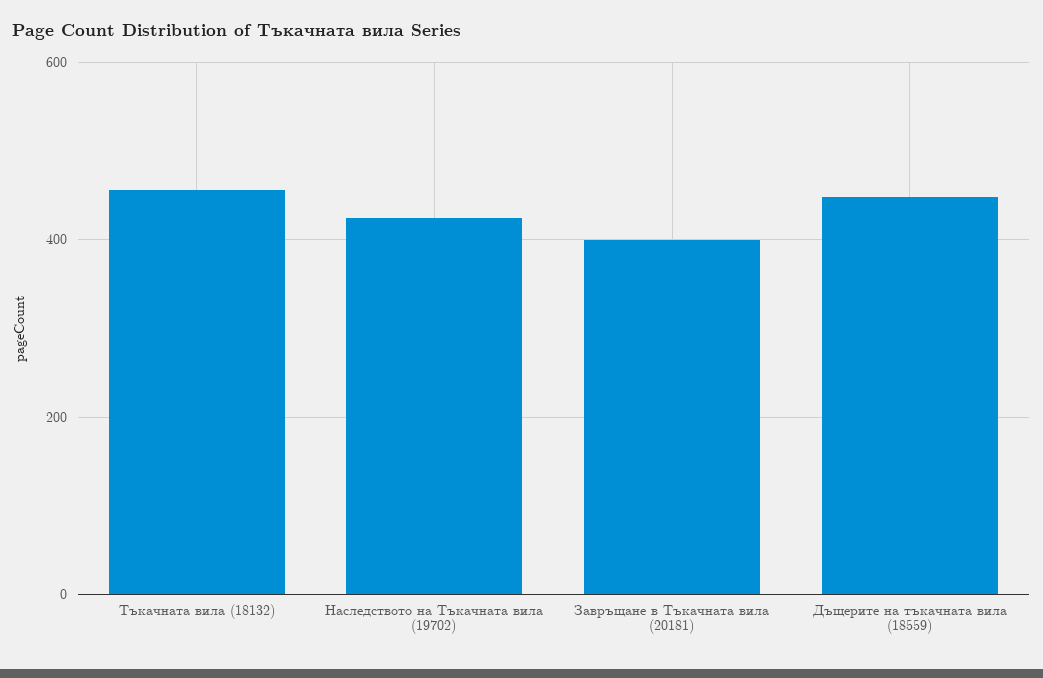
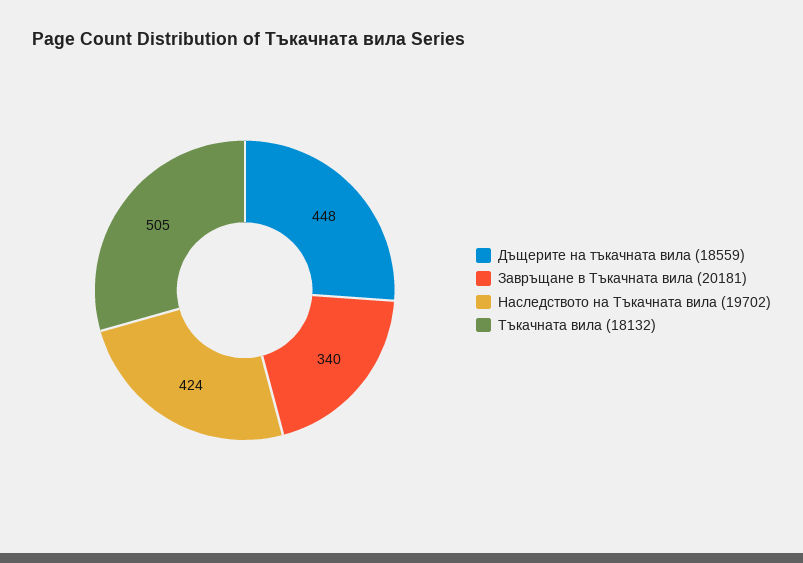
  {
-   "Тъкачната вила (18132)": 460,
+   "Тъкачната вила (18132)": 505,
    "Наследството на Тъкачната вила (19702)": 424,
-   "Завръщане в Тъкачната вила (20181)": 400,
+   "Завръщане в Тъкачната вила (20181)": 340,
    "Дъщерите на тъкачната вила (18559)": 448
  }

